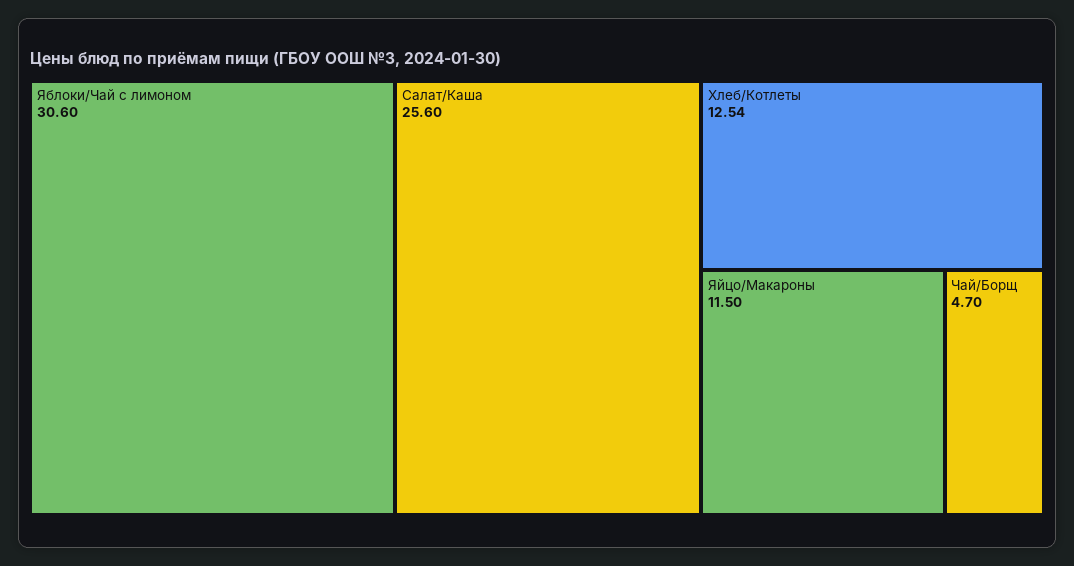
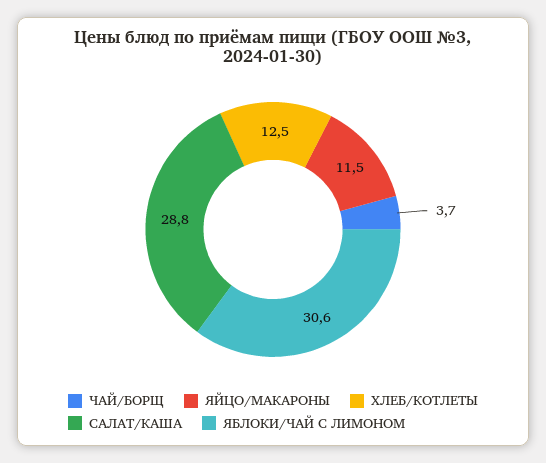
  {
    "Яблоки/Чай с лимоном": 30.6,
-   "Салат/Каша": 25.6,
+   "Салат/Каша": 28.8,
    "Хлеб/Котлеты": 12.54,
    "Яйцо/Макароны": 11.5,
-   "Чай/Борщ": 4.7
+   "Чай/Борщ": 3.7
  }

